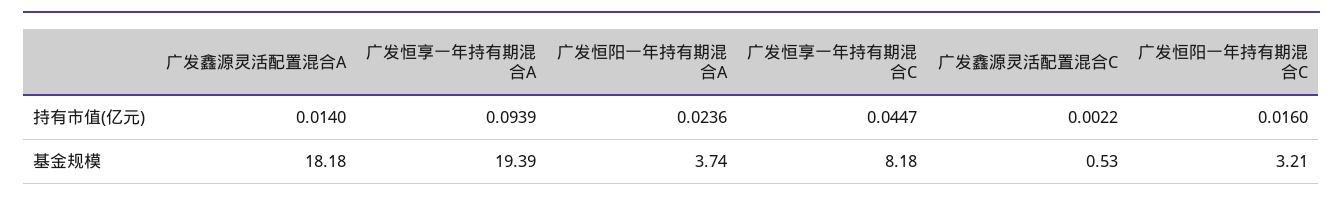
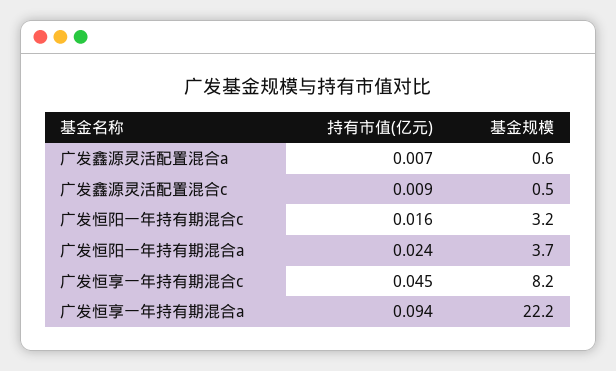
  {
    "广发鑫源灵活配置混合A": {
-     "持有市值(亿元)": 0.014,
+     "持有市值(亿元)": 0.007,
-     "基金规模": 18.18
+     "基金规模": 0.6
    },
    "广发恒享一年持有期混合A": {
      "持有市值(亿元)": 0.0939,
-     "基金规模": 19.39
+     "基金规模": 22.2
    },
    "广发恒阳一年持有期混合A": {
      "持有市值(亿元)": 0.0236,
      "基金规模": 3.74
    },
    "广发恒享一年持有期混合C": {
      "持有市值(亿元)": 0.0447,
      "基金规模": 8.18
    },
    "广发鑫源灵活配置混合C": {
-     "持有市值(亿元)": 0.0022,
+     "持有市值(亿元)": 0.009,
      "基金规模": 0.53
    },
    "广发恒阳一年持有期混合C": {
      "持有市值(亿元)": 0.016,
      "基金规模": 3.21
    }
  }

